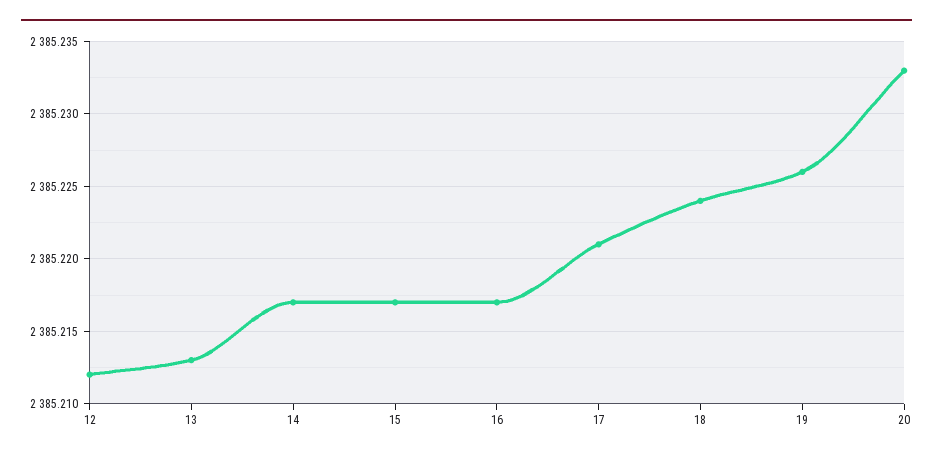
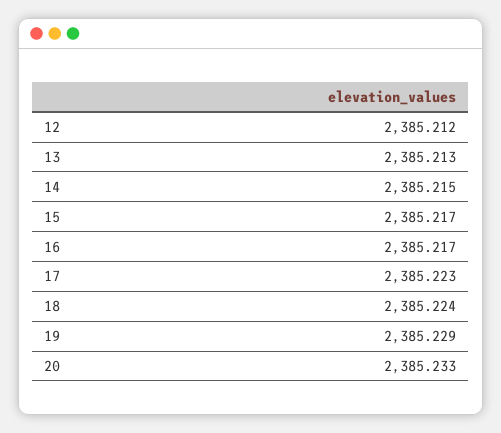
  {
    "12": 2385.212,
    "13": 2385.213,
-   "14": 2385.217,
+   "14": 2385.215,
    "15": 2385.217,
    "16": 2385.217,
-   "17": 2385.221,
+   "17": 2385.223,
    "18": 2385.224,
-   "19": 2385.226,
+   "19": 2385.229,
    "20": 2385.233
  }

